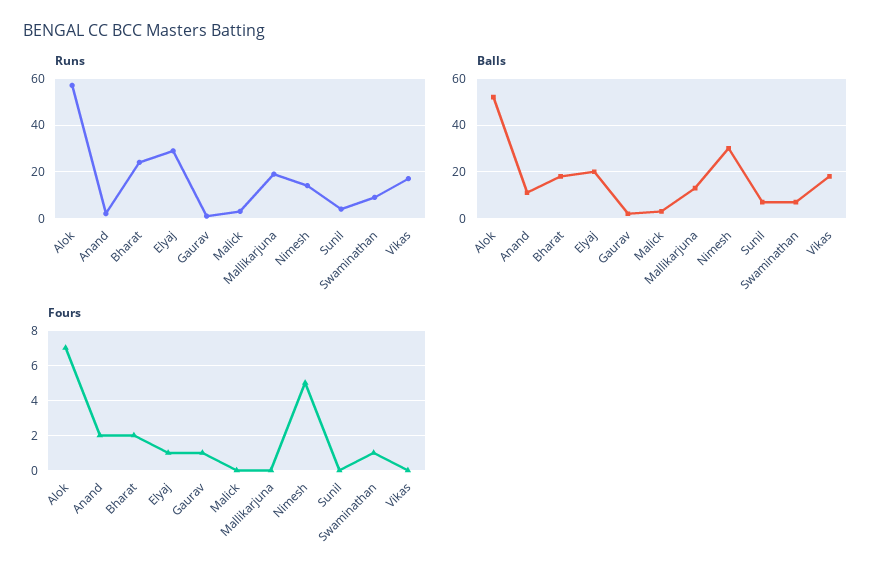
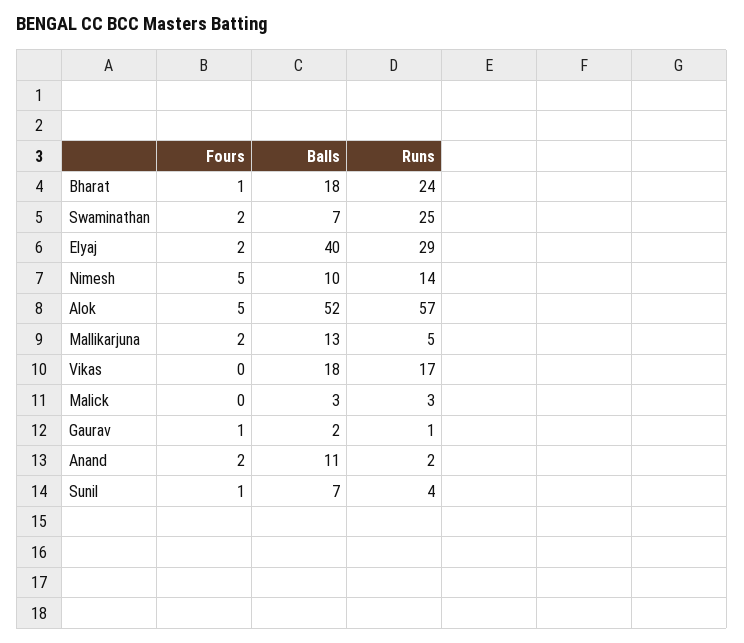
  {
    "Runs": {
      "Alok": 57,
      "Anand": 2,
      "Bharat": 24,
      "Elyaj": 29,
      "Gaurav": 1,
      "Malick": 3,
-     "Mallikarjuna": 20,
+     "Mallikarjuna": 5,
      "Nimesh": 14,
      "Sunil": 4,
-     "Swaminathan": 10,
+     "Swaminathan": 25,
      "Vikas": 17
    },
    "Balls": {
      "Alok": 52,
      "Anand": 11,
      "Bharat": 18,
-     "Elyaj": 20,
+     "Elyaj": 40,
      "Gaurav": 2,
      "Malick": 3,
      "Mallikarjuna": 13,
-     "Nimesh": 30,
+     "Nimesh": 10,
      "Sunil": 7,
      "Swaminathan": 7,
      "Vikas": 18
    },
    "Fours": {
-     "Alok": 7,
+     "Alok": 5,
      "Anand": 2,
-     "Bharat": 2,
+     "Bharat": 1,
-     "Elyaj": 1,
+     "Elyaj": 2,
      "Gaurav": 1,
      "Malick": 0,
-     "Mallikarjuna": 0,
+     "Mallikarjuna": 2,
      "Nimesh": 5,
-     "Sunil": 0,
+     "Sunil": 1,
-     "Swaminathan": 1,
+     "Swaminathan": 2,
      "Vikas": 0
    }
  }

